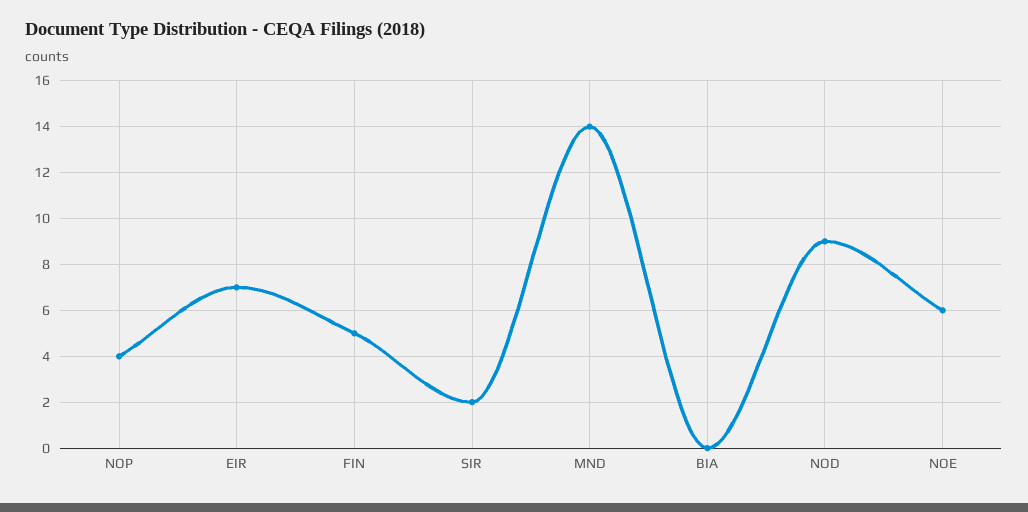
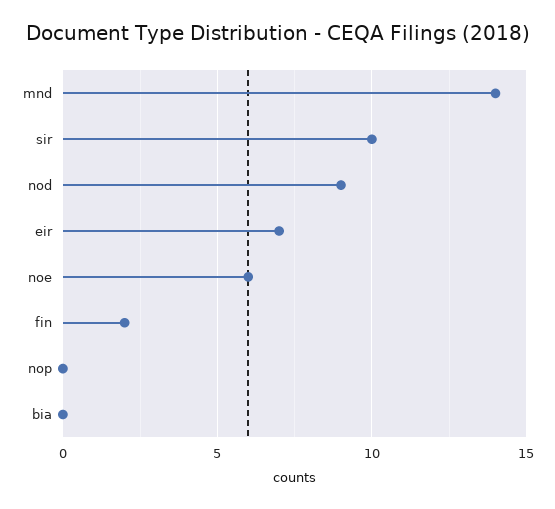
  {
-   "NOP": 4,
+   "NOP": 0,
    "EIR": 7,
-   "FIN": 5,
+   "FIN": 2,
-   "SIR": 2,
+   "SIR": 10,
    "MND": 14,
    "BIA": 0,
    "NOD": 9,
    "NOE": 6
  }

